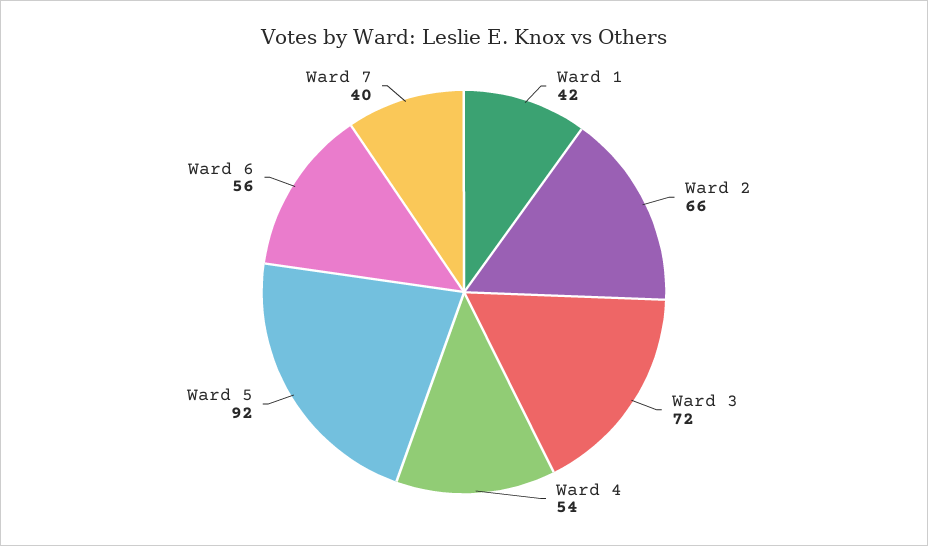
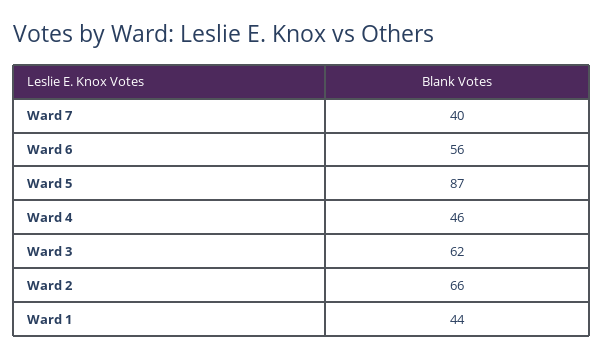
  {
-   "Ward 1": 42,
+   "Ward 1": 44,
    "Ward 2": 66,
-   "Ward 3": 72,
+   "Ward 3": 62,
-   "Ward 4": 54,
+   "Ward 4": 46,
-   "Ward 5": 92,
+   "Ward 5": 87,
    "Ward 6": 56,
    "Ward 7": 40
  }

